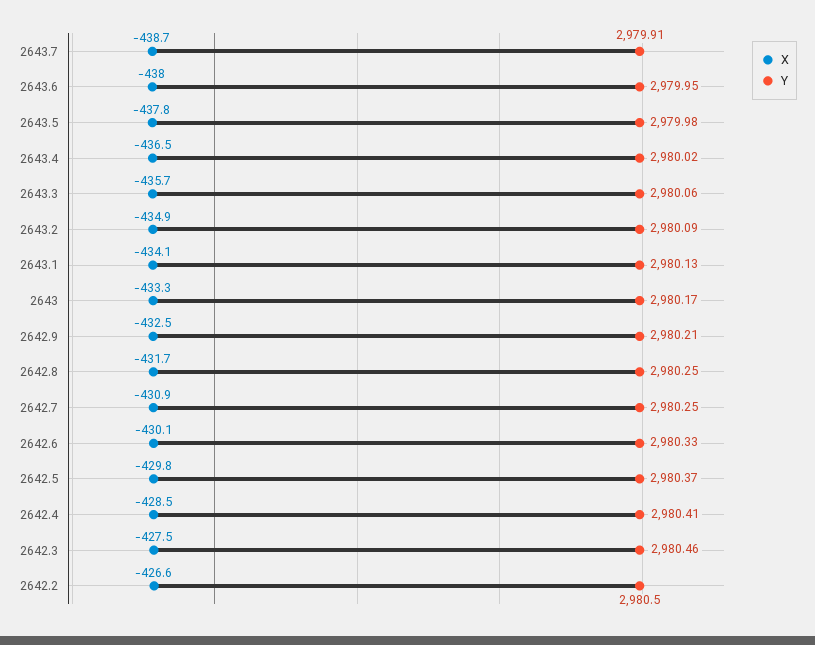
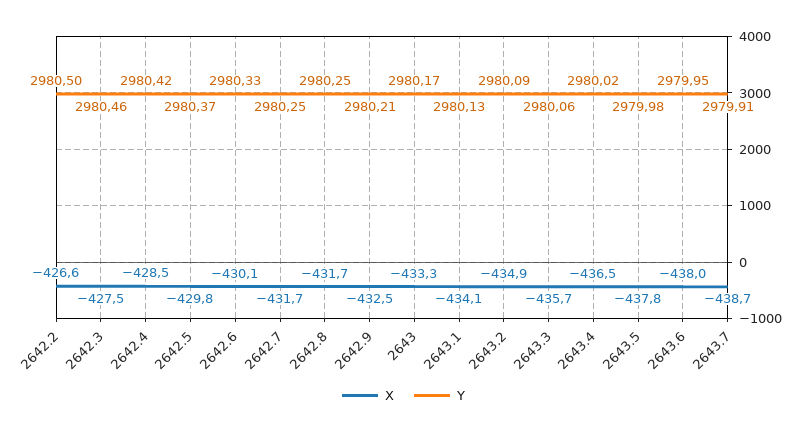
  {
    "X": {
      "2643.7": -438.7,
      "2643.6": -438,
      "2643.5": -437.8,
      "2643.4": -436.5,
      "2643.3": -435.7,
      "2643.2": -434.9,
      "2643.1": -434.1,
      "2643": -433.3,
      "2642.9": -432.5,
      "2642.8": -431.7,
-     "2642.7": -430.9,
+     "2642.7": -431.7,
      "2642.6": -430.1,
      "2642.5": -429.8,
      "2642.4": -428.5,
      "2642.3": -427.5,
      "2642.2": -426.6
    },
    "Y": {
      "2643.7": 2979.91,
      "2643.6": 2979.95,
      "2643.5": 2979.98,
      "2643.4": 2980.02,
      "2643.3": 2980.06,
      "2643.2": 2980.09,
      "2643.1": 2980.13,
      "2643": 2980.17,
      "2642.9": 2980.21,
      "2642.8": 2980.25,
      "2642.7": 2980.25,
      "2642.6": 2980.33,
      "2642.5": 2980.37,
-     "2642.4": 2980.41,
+     "2642.4": 2980.42,
      "2642.3": 2980.46,
      "2642.2": 2980.5
    }
  }

